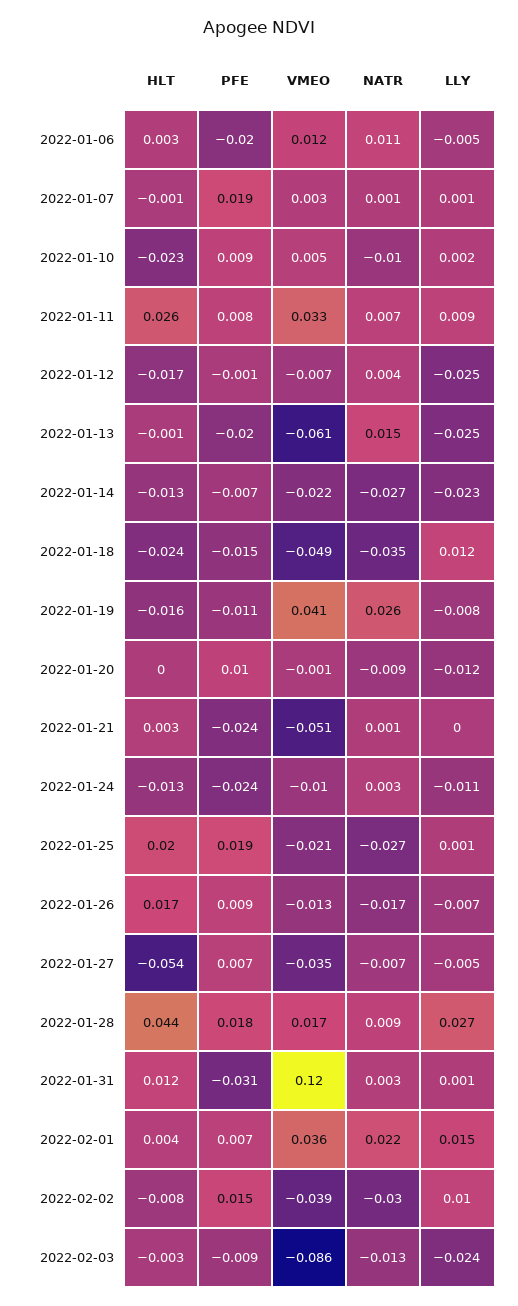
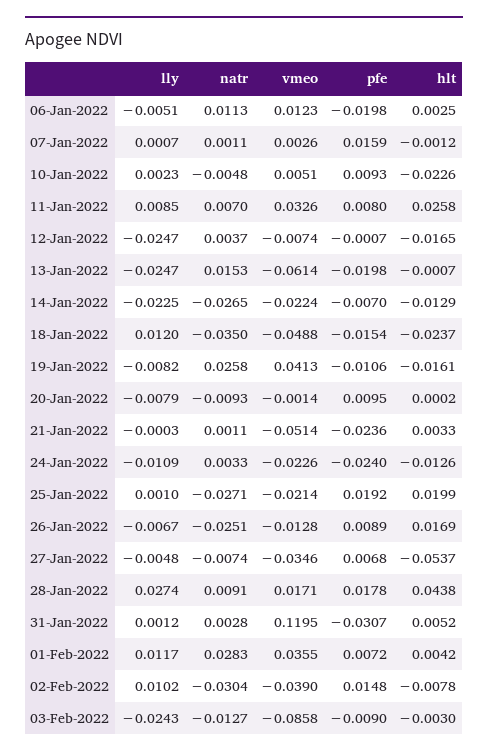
  {
    "HLT": {
      "2022-01-06": 0.0025,
      "2022-01-07": -0.0012,
      "2022-01-10": -0.0226,
      "2022-01-11": 0.0258,
      "2022-01-12": -0.0165,
      "2022-01-13": -0.0007,
      "2022-01-14": -0.0129,
      "2022-01-18": -0.0237,
      "2022-01-19": -0.0161,
      "2022-01-20": 0.0002,
      "2022-01-21": 0.0033,
      "2022-01-24": -0.0126,
      "2022-01-25": 0.0199,
      "2022-01-26": 0.0169,
      "2022-01-27": -0.0537,
      "2022-01-28": 0.0438,
-     "2022-01-31": 0.012,
+     "2022-01-31": 0.0052,
      "2022-02-01": 0.0042,
      "2022-02-02": -0.0078,
      "2022-02-03": -0.003
    },
    "PFE": {
      "2022-01-06": -0.0198,
-     "2022-01-07": 0.019,
+     "2022-01-07": 0.0159,
      "2022-01-10": 0.0093,
      "2022-01-11": 0.008,
      "2022-01-12": -0.0007,
      "2022-01-13": -0.0198,
      "2022-01-14": -0.007,
      "2022-01-18": -0.0154,
      "2022-01-19": -0.0106,
      "2022-01-20": 0.0095,
      "2022-01-21": -0.0236,
      "2022-01-24": -0.024,
      "2022-01-25": 0.0192,
      "2022-01-26": 0.0089,
      "2022-01-27": 0.0068,
      "2022-01-28": 0.0178,
      "2022-01-31": -0.0307,
      "2022-02-01": 0.0072,
      "2022-02-02": 0.0148,
      "2022-02-03": -0.009
    },
    "VMEO": {
      "2022-01-06": 0.0123,
      "2022-01-07": 0.0026,
      "2022-01-10": 0.0051,
      "2022-01-11": 0.0326,
      "2022-01-12": -0.0074,
      "2022-01-13": -0.0614,
      "2022-01-14": -0.0224,
      "2022-01-18": -0.0488,
      "2022-01-19": 0.0413,
      "2022-01-20": -0.0014,
      "2022-01-21": -0.0514,
-     "2022-01-24": -0.01,
+     "2022-01-24": -0.0226,
      "2022-01-25": -0.0214,
      "2022-01-26": -0.0128,
      "2022-01-27": -0.0346,
      "2022-01-28": 0.0171,
      "2022-01-31": 0.1195,
      "2022-02-01": 0.0355,
      "2022-02-02": -0.039,
      "2022-02-03": -0.0858
    },
    "NATR": {
      "2022-01-06": 0.0113,
      "2022-01-07": 0.0011,
-     "2022-01-10": -0.01,
+     "2022-01-10": -0.0048,
      "2022-01-11": 0.007,
      "2022-01-12": 0.0037,
      "2022-01-13": 0.0153,
      "2022-01-14": -0.0265,
      "2022-01-18": -0.035,
      "2022-01-19": 0.0258,
      "2022-01-20": -0.0093,
      "2022-01-21": 0.0011,
      "2022-01-24": 0.0033,
      "2022-01-25": -0.0271,
-     "2022-01-26": -0.017,
+     "2022-01-26": -0.0251,
      "2022-01-27": -0.0074,
      "2022-01-28": 0.0091,
      "2022-01-31": 0.0028,
-     "2022-02-01": 0.022,
+     "2022-02-01": 0.0283,
      "2022-02-02": -0.0304,
      "2022-02-03": -0.0127
    },
    "LLY": {
      "2022-01-06": -0.0051,
      "2022-01-07": 0.0007,
      "2022-01-10": 0.0023,
      "2022-01-11": 0.0085,
      "2022-01-12": -0.0247,
      "2022-01-13": -0.0247,
      "2022-01-14": -0.0225,
      "2022-01-18": 0.012,
      "2022-01-19": -0.0082,
-     "2022-01-20": -0.012,
+     "2022-01-20": -0.0079,
      "2022-01-21": -0.0003,
      "2022-01-24": -0.0109,
      "2022-01-25": 0.001,
      "2022-01-26": -0.0067,
      "2022-01-27": -0.0048,
      "2022-01-28": 0.0274,
      "2022-01-31": 0.0012,
-     "2022-02-01": 0.015,
+     "2022-02-01": 0.0117,
      "2022-02-02": 0.0102,
      "2022-02-03": -0.0243
    }
  }

